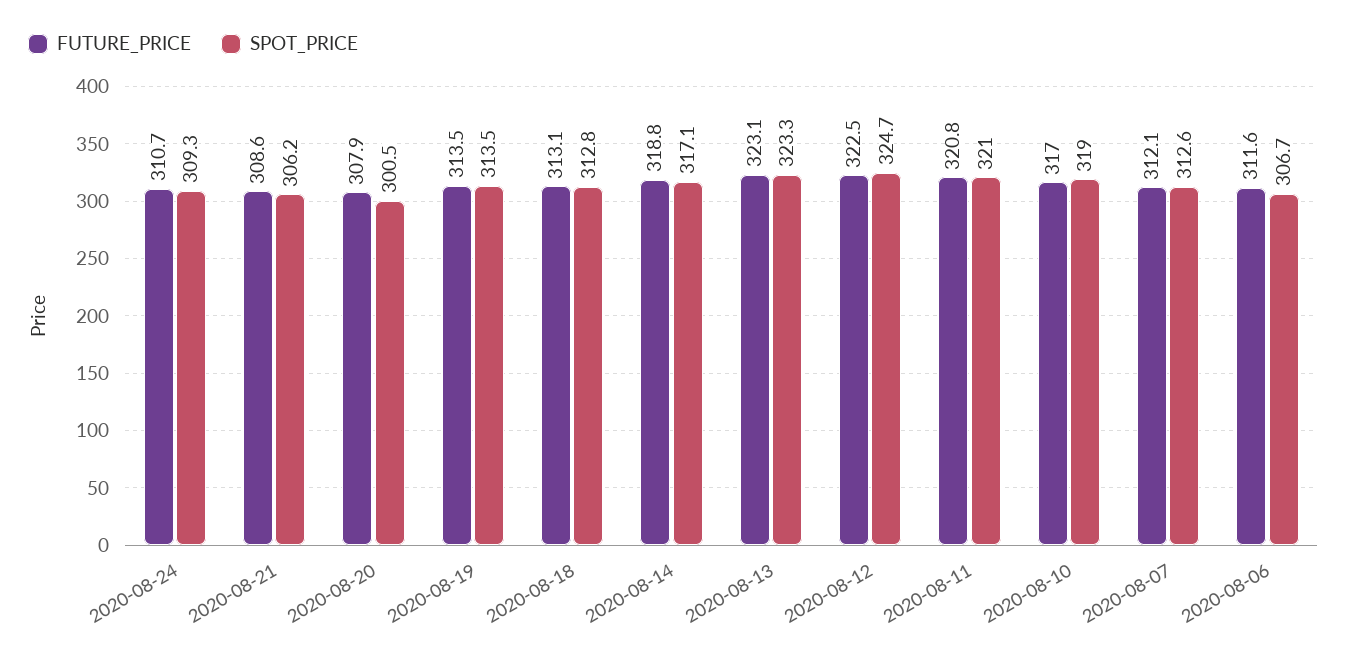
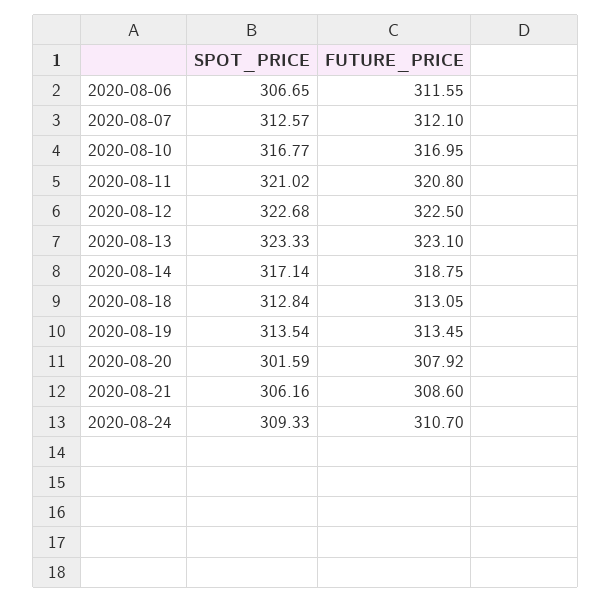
  {
    "FUTURE_PRICE": {
      "2020-08-24": 310.7,
      "2020-08-21": 308.6,
      "2020-08-20": 307.92,
      "2020-08-19": 313.45,
      "2020-08-18": 313.05,
      "2020-08-14": 318.75,
      "2020-08-13": 323.1,
      "2020-08-12": 322.5,
      "2020-08-11": 320.8,
      "2020-08-10": 316.95,
      "2020-08-07": 312.1,
      "2020-08-06": 311.55
    },
    "SPOT_PRICE": {
      "2020-08-24": 309.33,
      "2020-08-21": 306.16,
-     "2020-08-20": 300.5,
+     "2020-08-20": 301.59,
      "2020-08-19": 313.54,
      "2020-08-18": 312.84,
      "2020-08-14": 317.14,
      "2020-08-13": 323.33,
-     "2020-08-12": 324.7,
+     "2020-08-12": 322.68,
      "2020-08-11": 321.02,
-     "2020-08-10": 319,
+     "2020-08-10": 316.77,
      "2020-08-07": 312.57,
      "2020-08-06": 306.65
    }
  }

